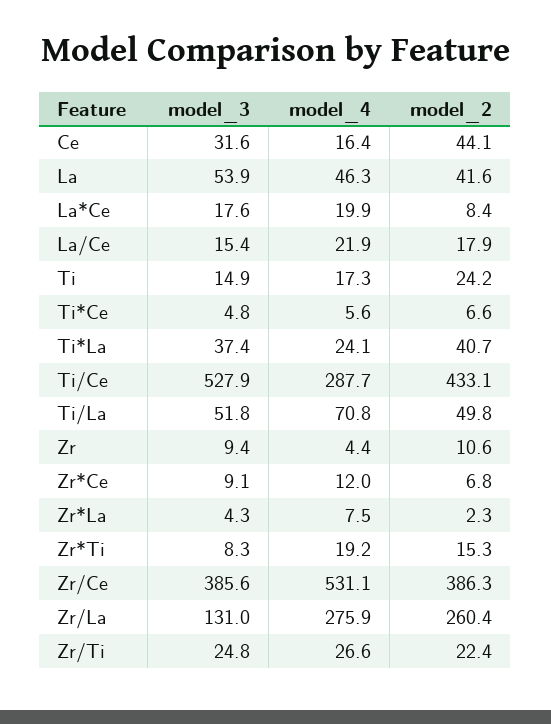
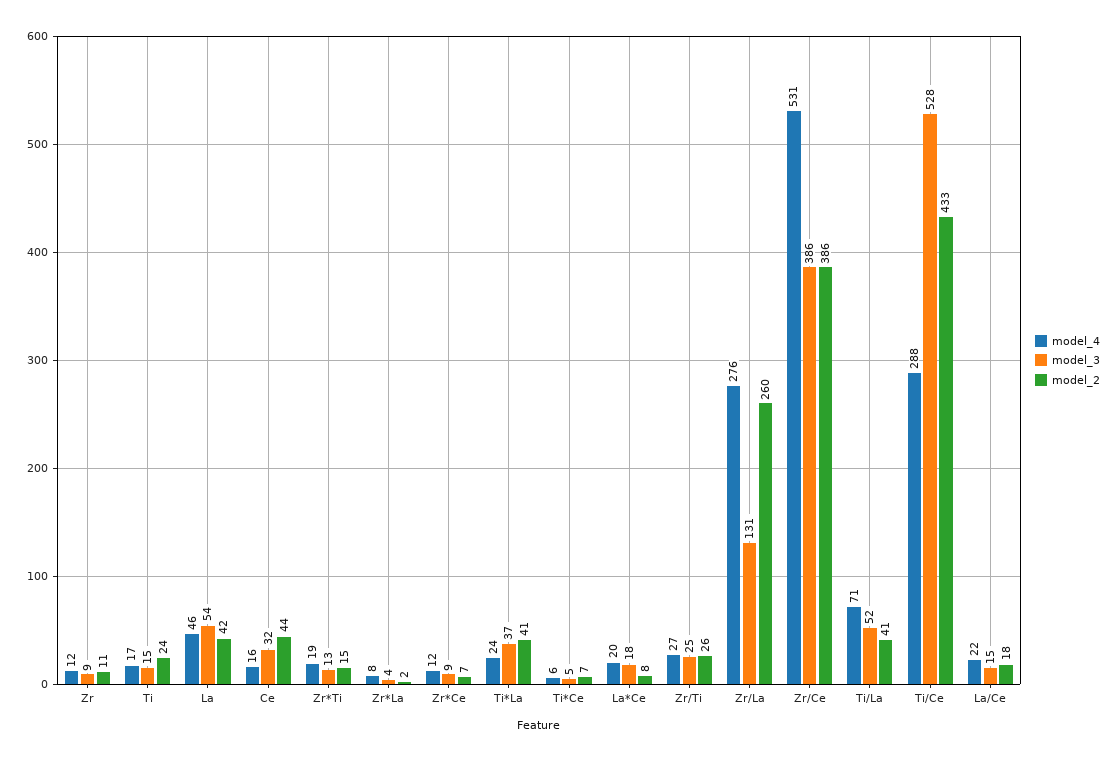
  {
    "model_3": {
      "Ce": 31.6,
      "La": 53.9,
      "La*Ce": 17.6,
      "La/Ce": 15.4,
      "Ti": 14.9,
      "Ti*Ce": 4.8,
      "Ti*La": 37.4,
      "Ti/Ce": 527.9,
      "Ti/La": 51.8,
      "Zr": 9.4,
      "Zr*Ce": 9.1,
      "Zr*La": 4.3,
-     "Zr*Ti": 8.3,
+     "Zr*Ti": 13,
      "Zr/Ce": 385.6,
      "Zr/La": 131,
      "Zr/Ti": 24.8
    },
    "model_4": {
      "Ce": 16.4,
      "La": 46.3,
      "La*Ce": 19.9,
      "La/Ce": 21.9,
      "Ti": 17.3,
      "Ti*Ce": 5.6,
      "Ti*La": 24.1,
      "Ti/Ce": 287.7,
      "Ti/La": 70.8,
-     "Zr": 4.4,
+     "Zr": 12,
      "Zr*Ce": 12,
      "Zr*La": 7.5,
      "Zr*Ti": 19.2,
      "Zr/Ce": 531.1,
      "Zr/La": 275.9,
      "Zr/Ti": 26.6
    },
    "model_2": {
      "Ce": 44.1,
      "La": 41.6,
      "La*Ce": 8.4,
      "La/Ce": 17.9,
      "Ti": 24.2,
      "Ti*Ce": 6.6,
      "Ti*La": 40.7,
      "Ti/Ce": 433.1,
-     "Ti/La": 49.8,
+     "Ti/La": 41,
      "Zr": 10.6,
      "Zr*Ce": 6.8,
      "Zr*La": 2.3,
      "Zr*Ti": 15.3,
      "Zr/Ce": 386.3,
      "Zr/La": 260.4,
-     "Zr/Ti": 22.4
+     "Zr/Ti": 26
    }
  }

